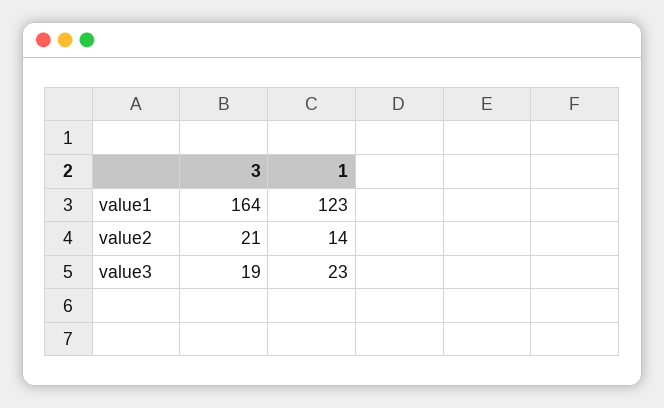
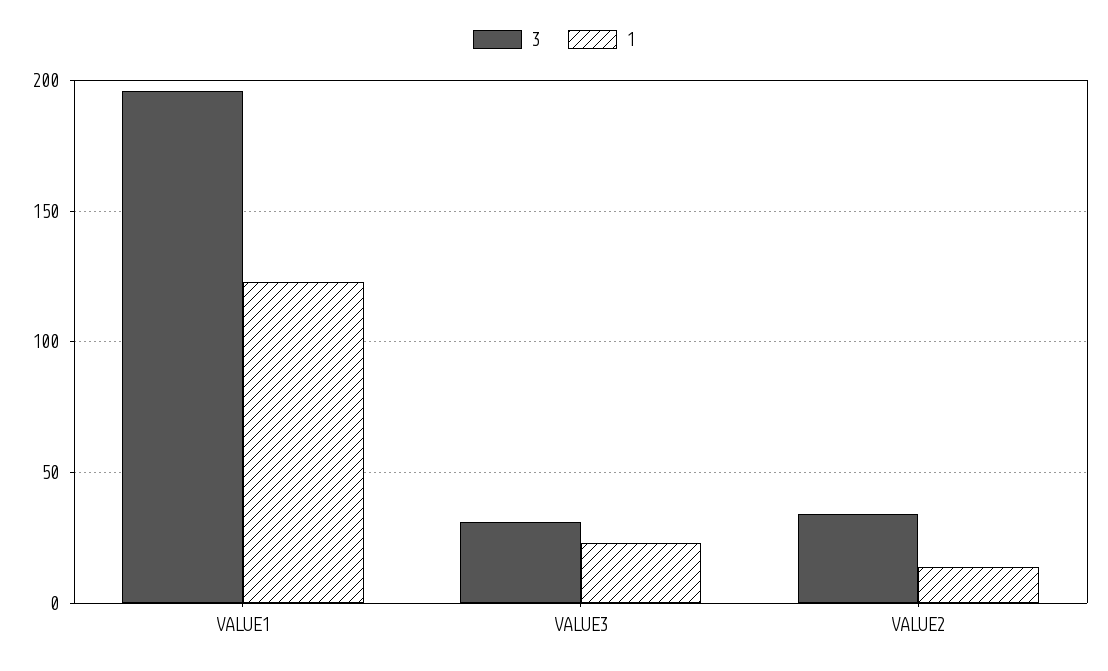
  {
    "3": {
-     "value1": 164,
+     "value1": 195,
-     "value2": 21,
+     "value2": 35,
-     "value3": 19
+     "value3": 30
    },
    "1": {
      "value1": 123,
      "value2": 14,
      "value3": 23
    }
  }

